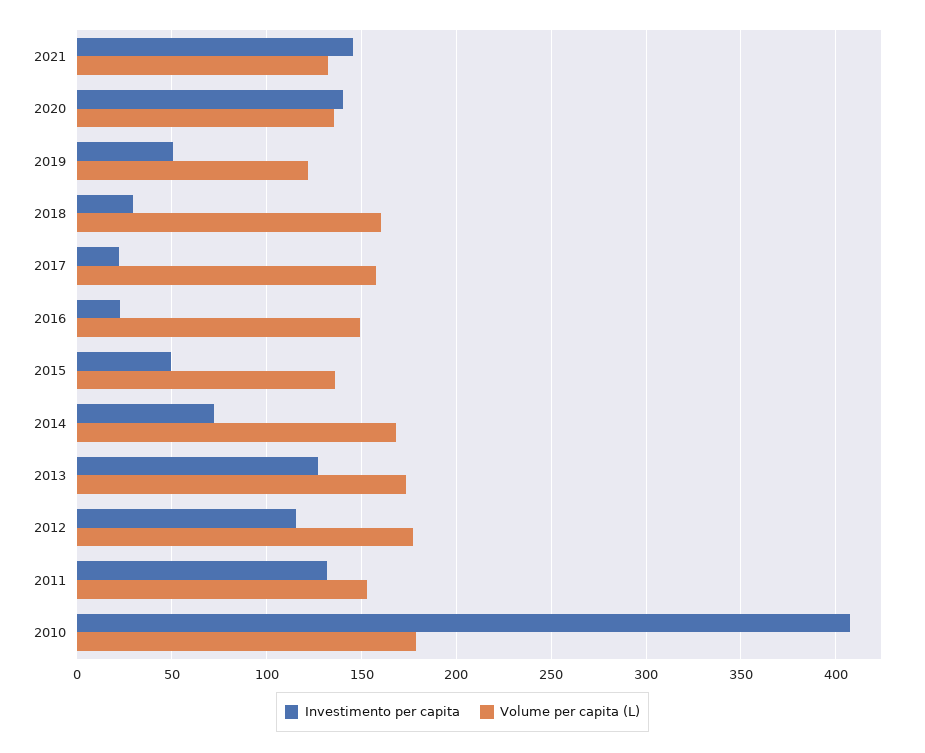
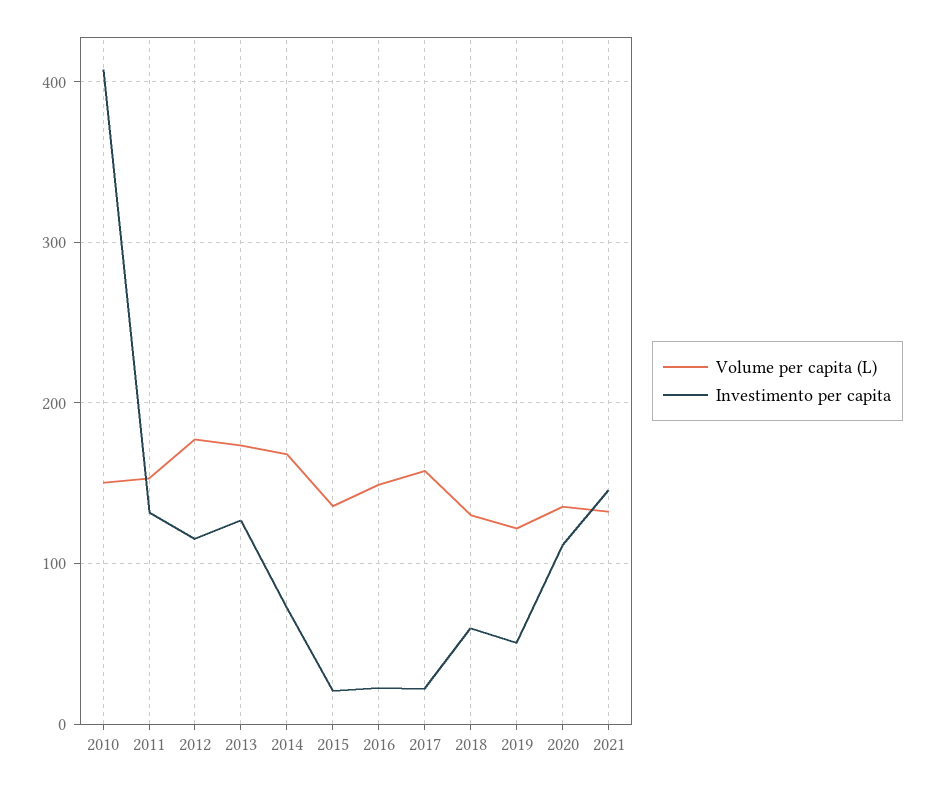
  {
    "Investimento per capita": {
      "2021": 145,
-     "2020": 140,
+     "2020": 110,
      "2019": 50,
-     "2018": 30,
+     "2018": 60,
      "2017": 20,
      "2016": 25,
-     "2015": 50,
+     "2015": 20,
      "2014": 70,
      "2013": 125,
      "2012": 115,
      "2011": 130,
      "2010": 410
    },
    "Volume per capita (L)": {
      "2021": 130,
      "2020": 135,
      "2019": 120,
-     "2018": 160,
+     "2018": 130,
      "2017": 160,
      "2016": 150,
      "2015": 135,
      "2014": 170,
      "2013": 175,
      "2012": 175,
      "2011": 155,
-     "2010": 180
+     "2010": 150
    }
  }

